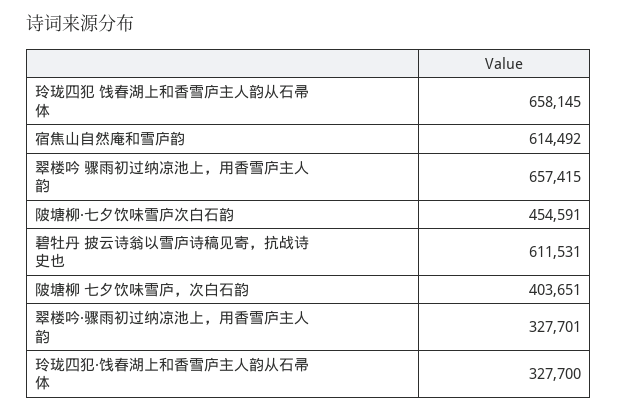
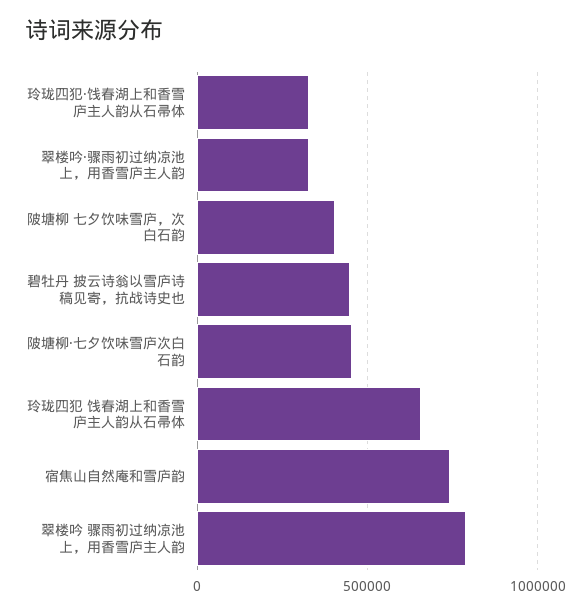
  {
    "玲珑四犯 饯春湖上和香雪庐主人韵从石帚体": 658145,
-   "宿焦山自然庵和雪庐韵": 614492,
+   "宿焦山自然庵和雪庐韵": 750000,
-   "翠楼吟 骤雨初过纳凉池上，用香雪庐主人韵": 657415,
+   "翠楼吟 骤雨初过纳凉池上，用香雪庐主人韵": 800000,
    "陂塘柳·七夕饮味雪庐次白石韵": 454591,
-   "碧牡丹 披云诗翁以雪庐诗稿见寄，抗战诗史也": 611531,
+   "碧牡丹 披云诗翁以雪庐诗稿见寄，抗战诗史也": 450000,
    "陂塘柳 七夕饮味雪庐，次白石韵": 403651,
    "翠楼吟·骤雨初过纳凉池上，用香雪庐主人韵": 327701,
    "玲珑四犯·饯春湖上和香雪庐主人韵从石帚体": 327700
  }

